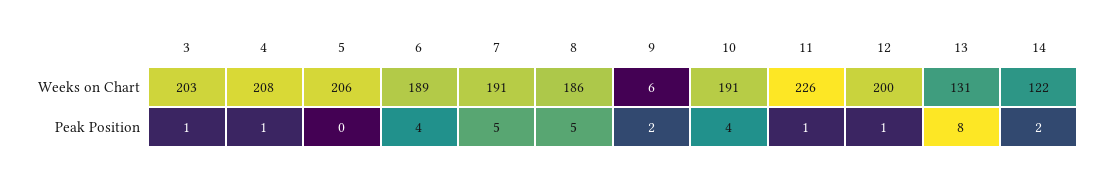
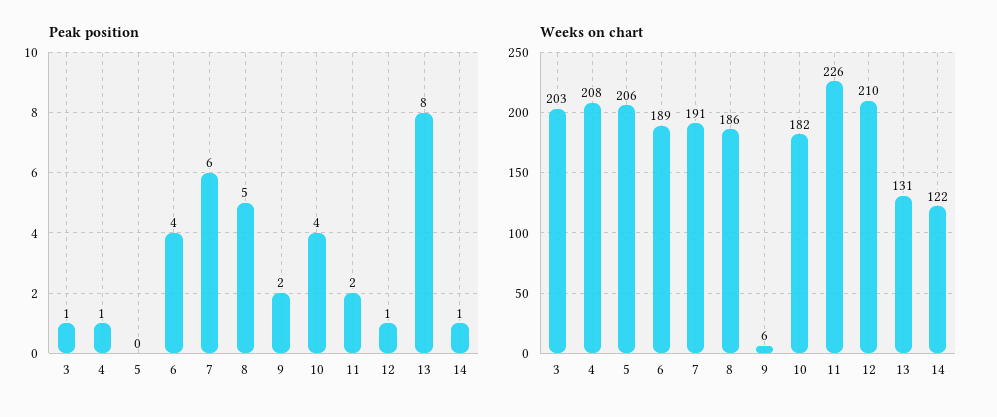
  {
    "Weeks on Chart": {
      "3": 203,
      "4": 208,
      "5": 206,
      "6": 189,
      "7": 191,
      "8": 186,
      "9": 6,
-     "10": 191,
+     "10": 182,
      "11": 226,
-     "12": 200,
+     "12": 210,
      "13": 131,
      "14": 122
    },
    "Peak Position": {
      "3": 1,
      "4": 1,
      "5": 0,
      "6": 4,
-     "7": 5,
+     "7": 6,
      "8": 5,
      "9": 2,
      "10": 4,
-     "11": 1,
+     "11": 2,
      "12": 1,
      "13": 8,
-     "14": 2
+     "14": 1
    }
  }

